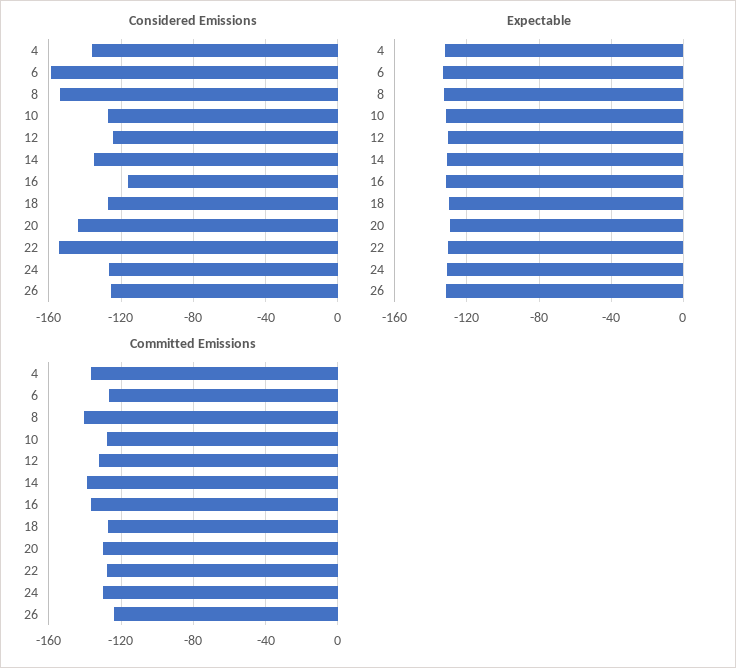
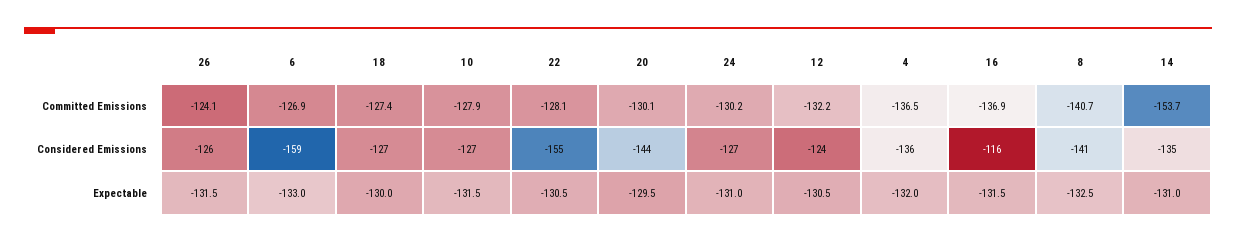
  {
    "Considered Emissions": {
      "4": -136,
      "6": -159,
-     "8": -155,
+     "8": -141,
      "10": -127,
      "12": -124,
      "14": -135,
      "16": -116,
      "18": -127,
      "20": -144,
      "22": -155,
      "24": -127,
      "26": -126
    },
    "Expectable": {
      "4": -132,
      "6": -133,
      "8": -132.5,
      "10": -131.5,
      "12": -130.5,
      "14": -131,
      "16": -131.5,
      "18": -130,
      "20": -129.5,
      "22": -130.5,
      "24": -131,
      "26": -131.5
    },
    "Committed Emissions": {
      "4": -136.5,
      "6": -126.9,
      "8": -140.7,
      "10": -127.9,
      "12": -132.2,
-     "14": -140,
+     "14": -153.7,
      "16": -136.9,
      "18": -127.4,
      "20": -130.1,
      "22": -128.1,
      "24": -130.2,
      "26": -124.1
    }
  }

